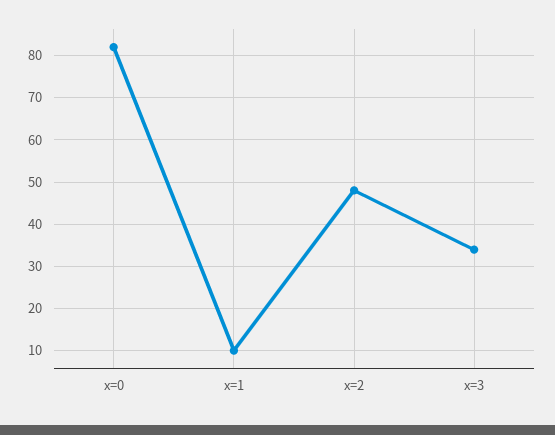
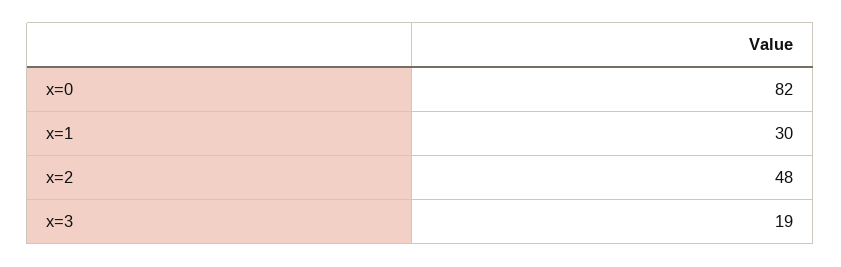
  {
    "x=0": 82,
-   "x=1": 10,
+   "x=1": 30,
    "x=2": 48,
-   "x=3": 35
+   "x=3": 19
  }

